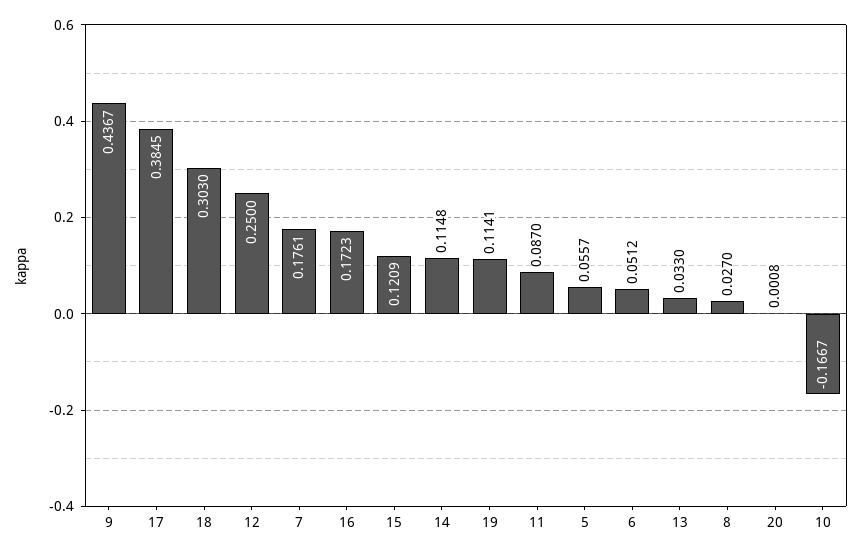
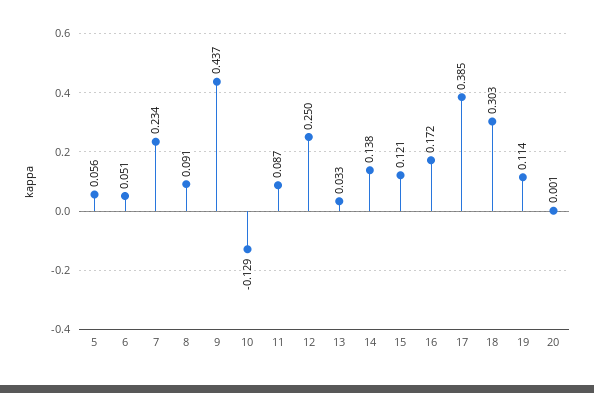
  {
    "9": 0.4367,
    "17": 0.3845,
    "18": 0.303,
    "12": 0.25,
-   "7": 0.1761,
+   "7": 0.234,
    "16": 0.1723,
    "15": 0.1209,
-   "14": 0.1148,
+   "14": 0.138,
    "19": 0.1141,
    "11": 0.087,
    "5": 0.0557,
    "6": 0.0512,
    "13": 0.033,
-   "8": 0.027,
+   "8": 0.091,
    "20": 0.0008,
-   "10": -0.1667
+   "10": -0.129
  }

